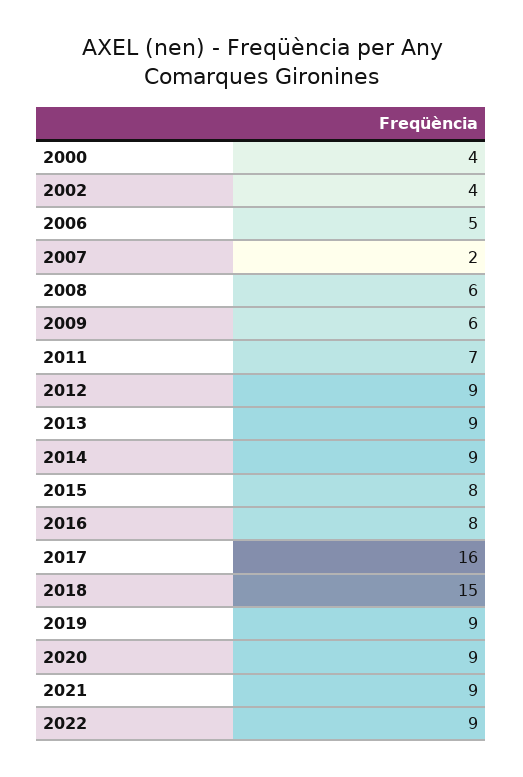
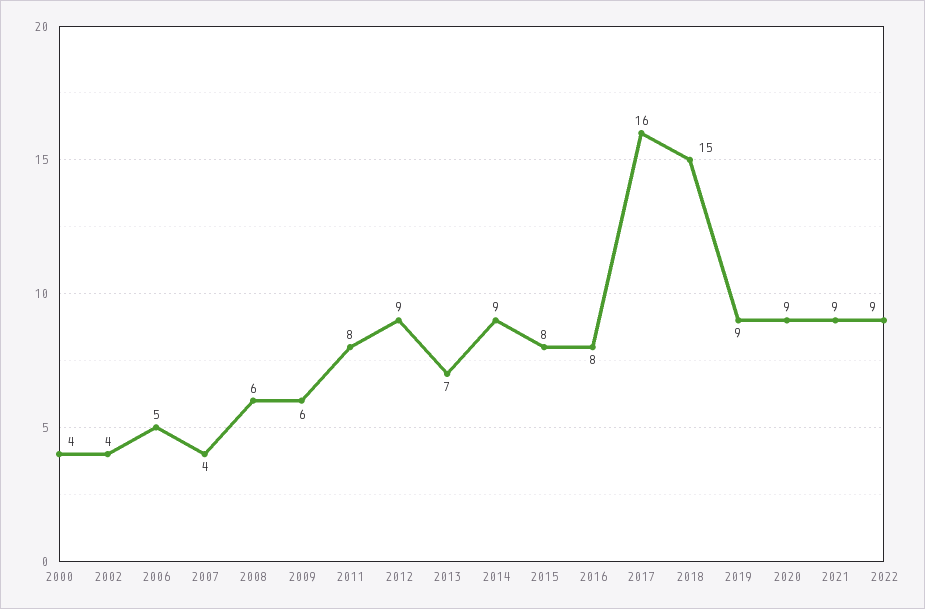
  {
    "2000": 4,
    "2002": 4,
    "2006": 5,
-   "2007": 2,
+   "2007": 4,
    "2008": 6,
    "2009": 6,
-   "2011": 7,
+   "2011": 8,
    "2012": 9,
-   "2013": 9,
+   "2013": 7,
    "2014": 9,
    "2015": 8,
    "2016": 8,
    "2017": 16,
    "2018": 15,
    "2019": 9,
    "2020": 9,
    "2021": 9,
    "2022": 9
  }

